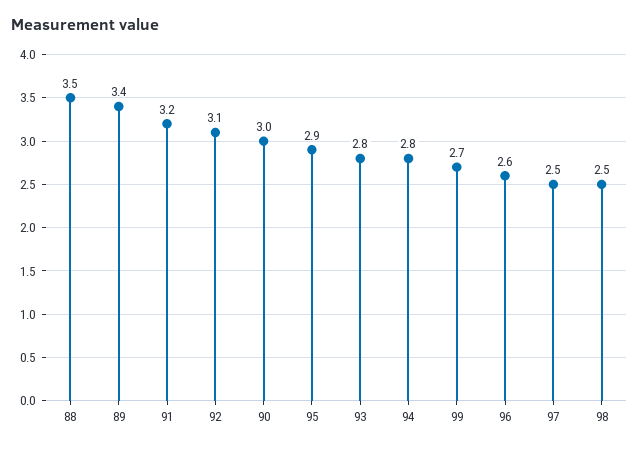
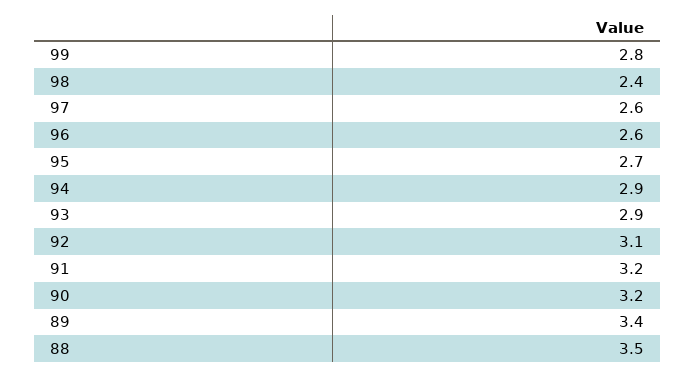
  {
    "88": 3.5,
    "89": 3.4,
    "91": 3.2,
    "92": 3.1,
-   "90": 3,
+   "90": 3.2,
-   "95": 2.9,
+   "95": 2.7,
-   "93": 2.8,
+   "93": 2.9,
-   "94": 2.8,
+   "94": 2.9,
-   "99": 2.7,
+   "99": 2.8,
    "96": 2.6,
-   "97": 2.5,
+   "97": 2.6,
-   "98": 2.5
+   "98": 2.4
  }

